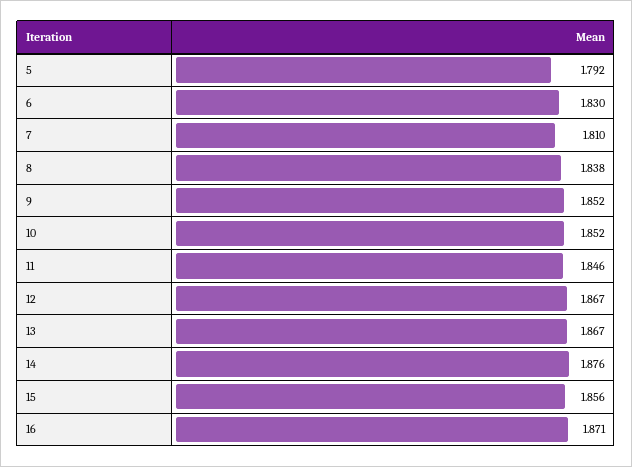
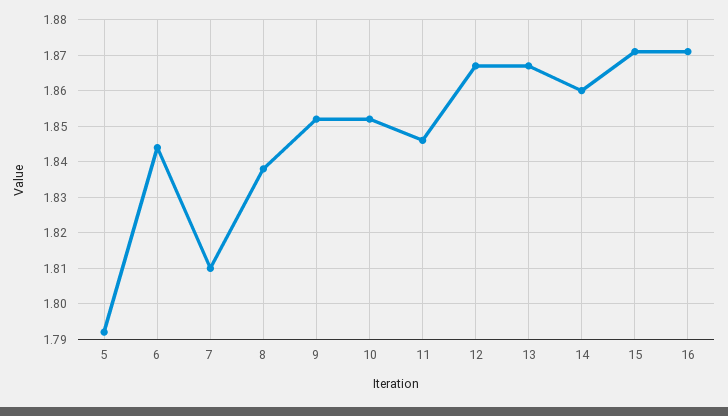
  {
    "5": 1.792,
-   "6": 1.83,
+   "6": 1.845,
    "7": 1.81,
    "8": 1.838,
    "9": 1.852,
    "10": 1.852,
    "11": 1.846,
    "12": 1.867,
    "13": 1.867,
-   "14": 1.876,
+   "14": 1.86,
-   "15": 1.856,
+   "15": 1.87,
    "16": 1.871
  }

